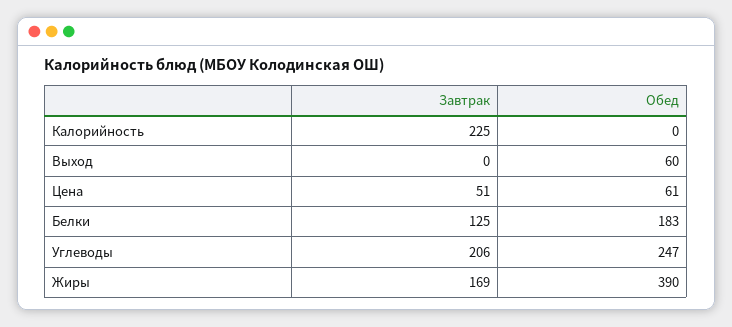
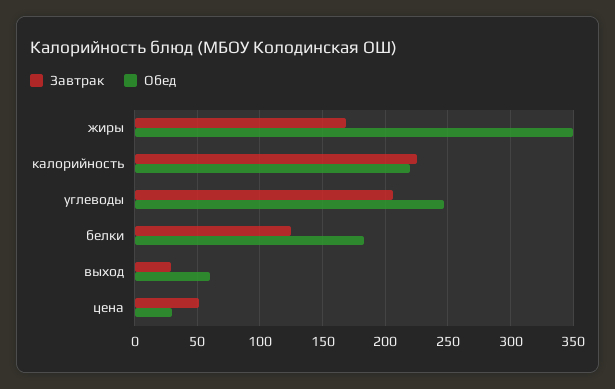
  {
    "Завтрак": {
      "Калорийность": 225,
-     "Выход": 0,
+     "Выход": 30,
      "Цена": 51,
      "Белки": 125,
      "Углеводы": 206,
      "Жиры": 169
    },
    "Обед": {
-     "Калорийность": 0,
+     "Калорийность": 220,
      "Выход": 60,
-     "Цена": 61,
+     "Цена": 30,
      "Белки": 183,
      "Углеводы": 247,
-     "Жиры": 390
+     "Жиры": 350
    }
  }

